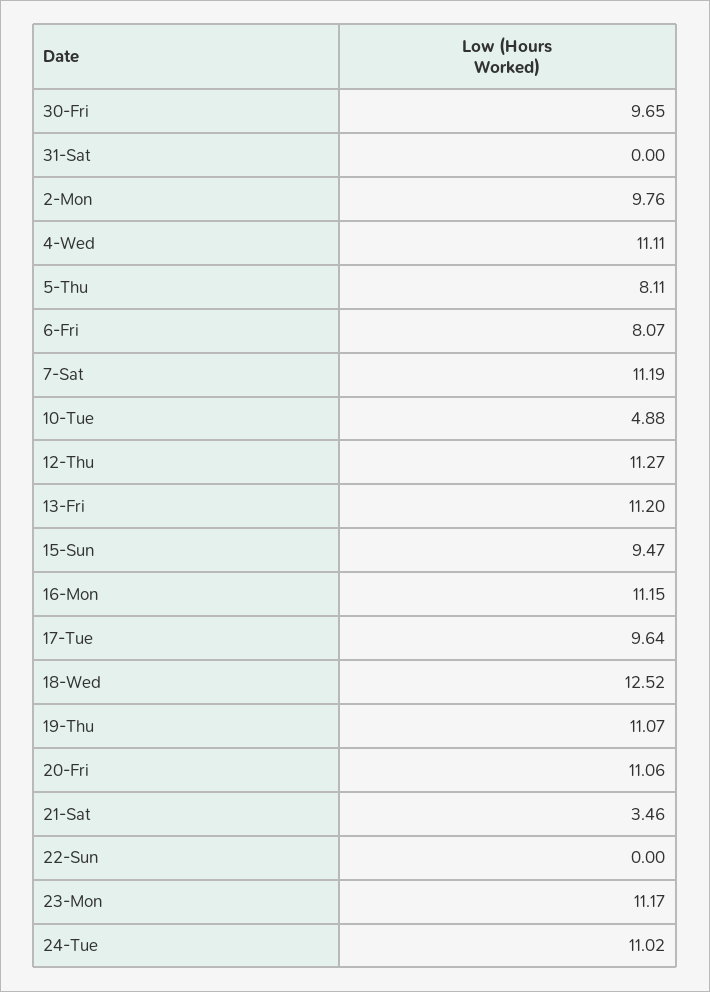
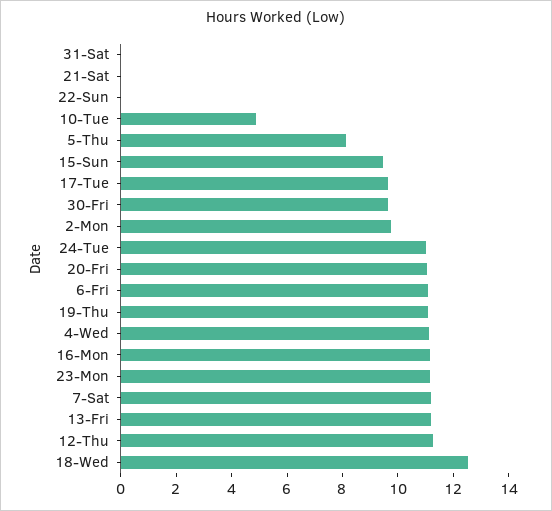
  {
    "30-Fri": 9.65,
    "31-Sat": 0,
    "2-Mon": 9.76,
    "4-Wed": 11.11,
    "5-Thu": 8.11,
-   "6-Fri": 8.07,
+   "6-Fri": 11,
    "7-Sat": 11.19,
    "10-Tue": 4.88,
    "12-Thu": 11.27,
    "13-Fri": 11.2,
    "15-Sun": 9.47,
    "16-Mon": 11.15,
    "17-Tue": 9.64,
    "18-Wed": 12.52,
    "19-Thu": 11.07,
    "20-Fri": 11.06,
-   "21-Sat": 3.46,
+   "21-Sat": 0,
    "22-Sun": 0,
    "23-Mon": 11.17,
    "24-Tue": 11.02
  }

